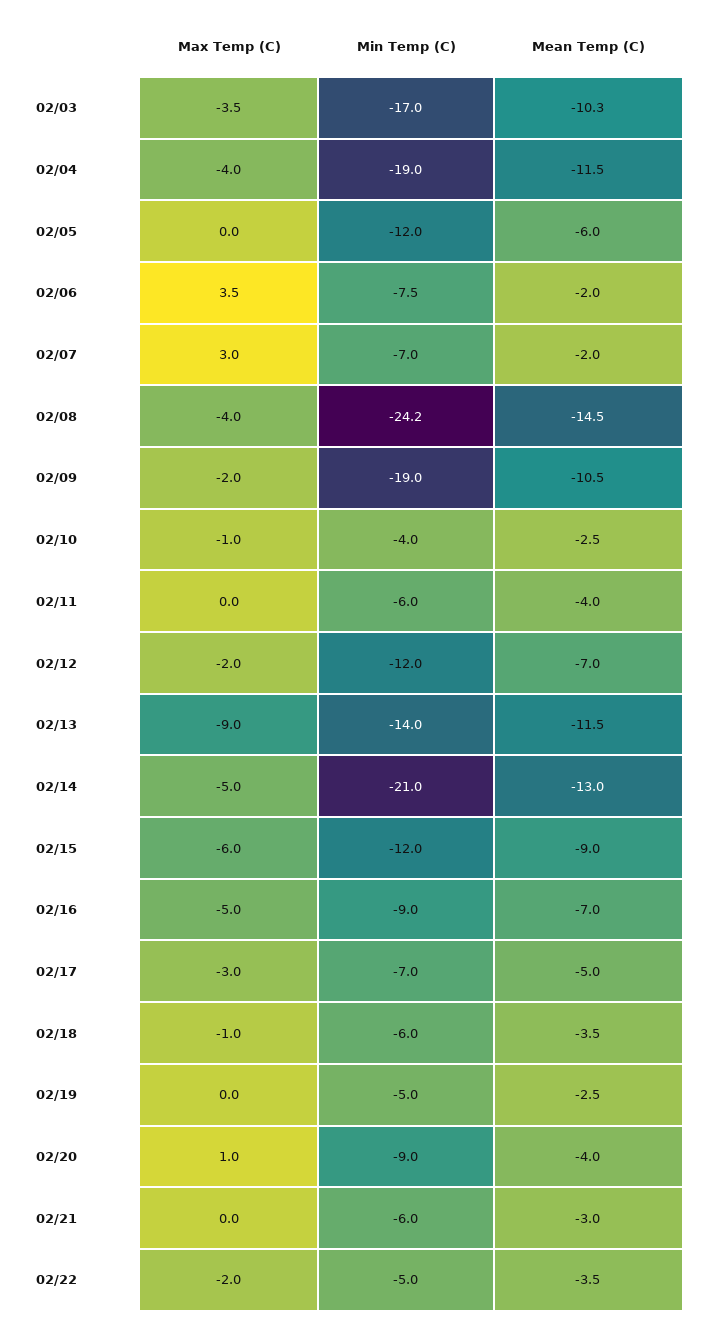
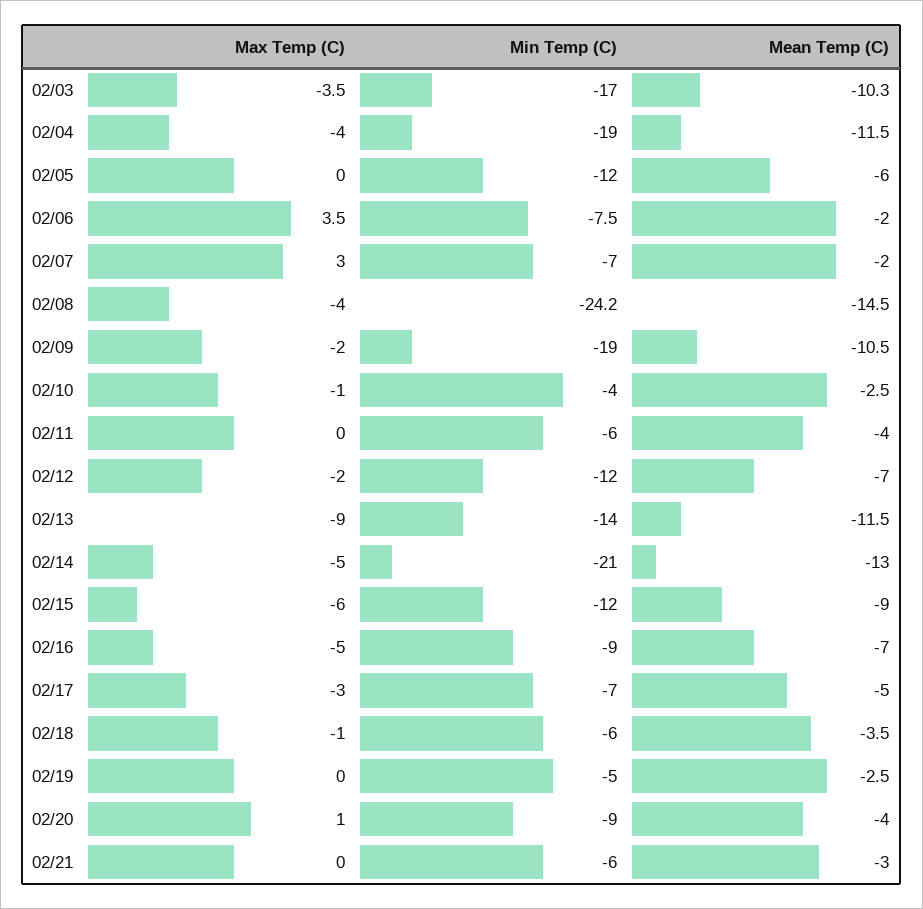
  {
    "Max Temp (C)": {
      "02/03": -3.5,
      "02/04": -4,
      "02/05": 0,
      "02/06": 3.5,
      "02/07": 3,
      "02/08": -4,
      "02/09": -2,
      "02/10": -1,
      "02/11": 0,
      "02/12": -2,
      "02/13": -9,
      "02/14": -5,
      "02/15": -6,
      "02/16": -5,
      "02/17": -3,
      "02/18": -1,
      "02/19": 0,
      "02/20": 1,
-     "02/21": 0,
+     "02/21": 0
-     "02/22": -2
    },
    "Min Temp (C)": {
      "02/03": -17,
      "02/04": -19,
      "02/05": -12,
      "02/06": -7.5,
      "02/07": -7,
      "02/08": -24.2,
      "02/09": -19,
      "02/10": -4,
      "02/11": -6,
      "02/12": -12,
      "02/13": -14,
      "02/14": -21,
      "02/15": -12,
      "02/16": -9,
      "02/17": -7,
      "02/18": -6,
      "02/19": -5,
      "02/20": -9,
-     "02/21": -6,
+     "02/21": -6
-     "02/22": -5
    },
    "Mean Temp (C)": {
      "02/03": -10.3,
      "02/04": -11.5,
      "02/05": -6,
      "02/06": -2,
      "02/07": -2,
      "02/08": -14.5,
      "02/09": -10.5,
      "02/10": -2.5,
      "02/11": -4,
      "02/12": -7,
      "02/13": -11.5,
      "02/14": -13,
      "02/15": -9,
      "02/16": -7,
      "02/17": -5,
      "02/18": -3.5,
      "02/19": -2.5,
      "02/20": -4,
-     "02/21": -3,
+     "02/21": -3
-     "02/22": -3.5
    }
  }

